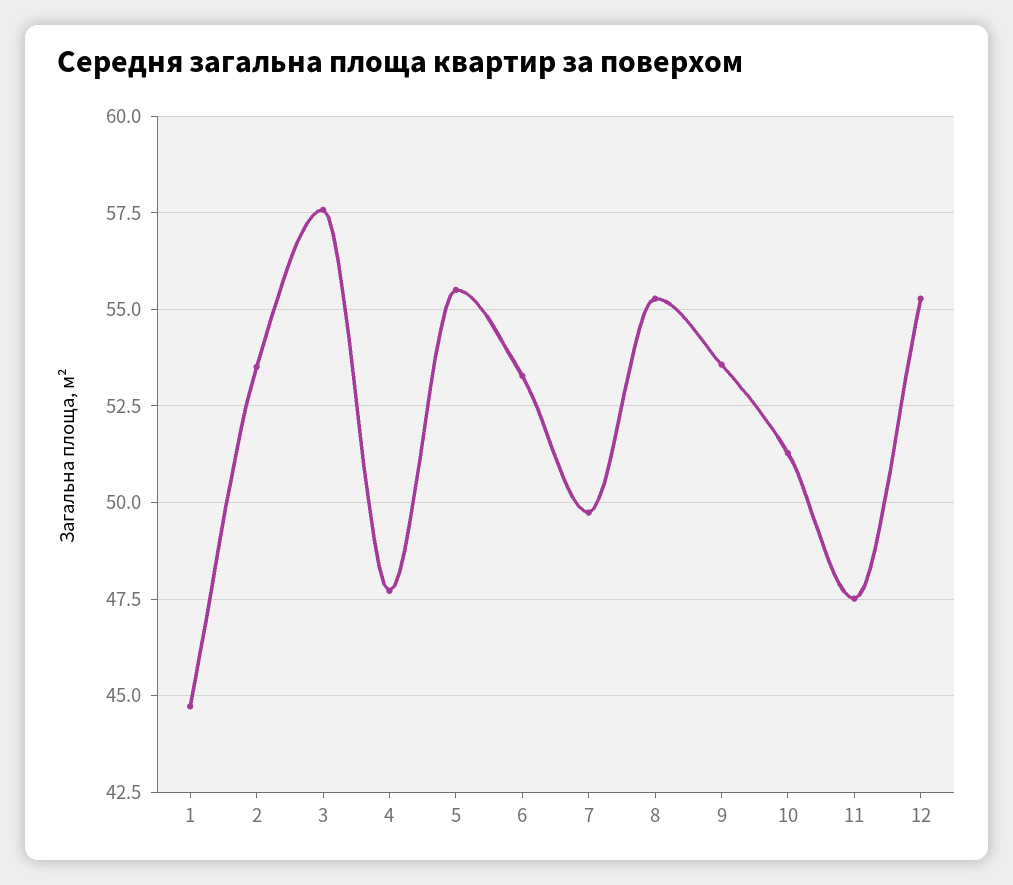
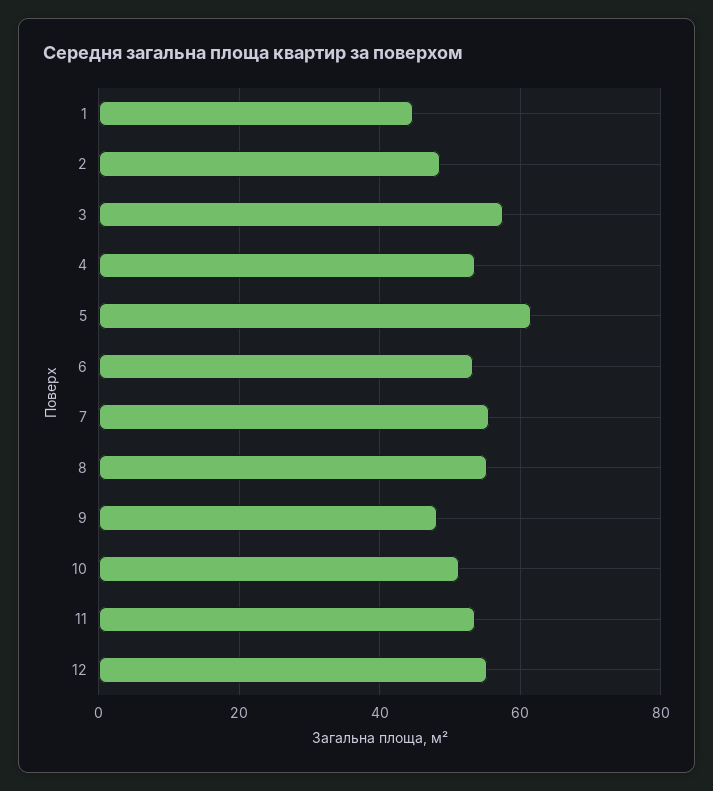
  {
    "1": 44.75,
-   "2": 53.5,
+   "2": 48,
    "3": 57.5,
-   "4": 47.75,
+   "4": 54,
-   "5": 55.5,
+   "5": 62,
    "6": 53.25,
-   "7": 49.75,
+   "7": 56,
    "8": 55.25,
-   "9": 53.5,
+   "9": 48,
    "10": 51.25,
-   "11": 47.5,
+   "11": 54,
    "12": 55.25
  }

